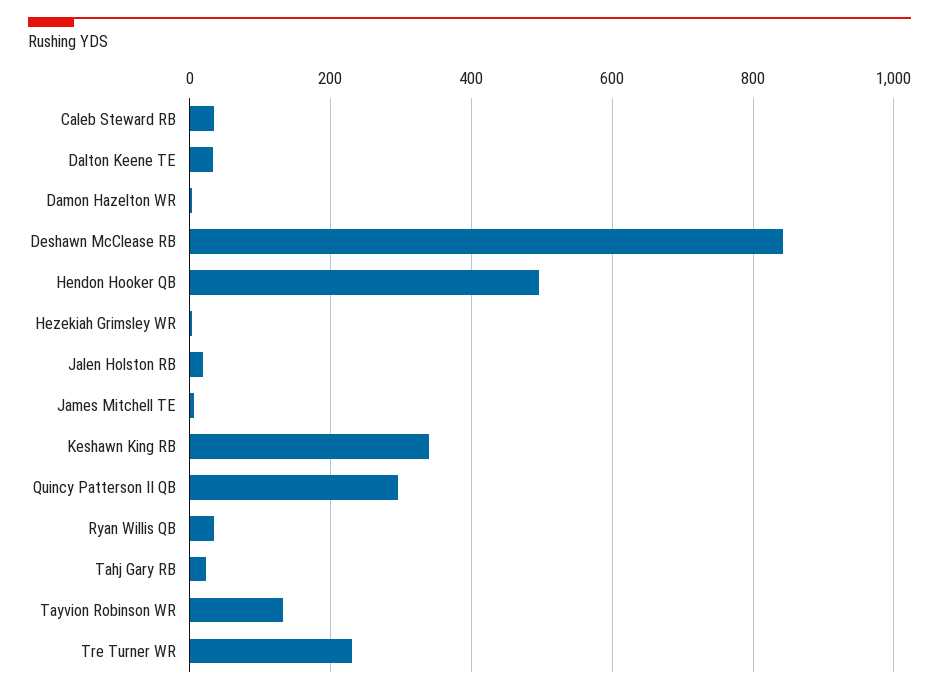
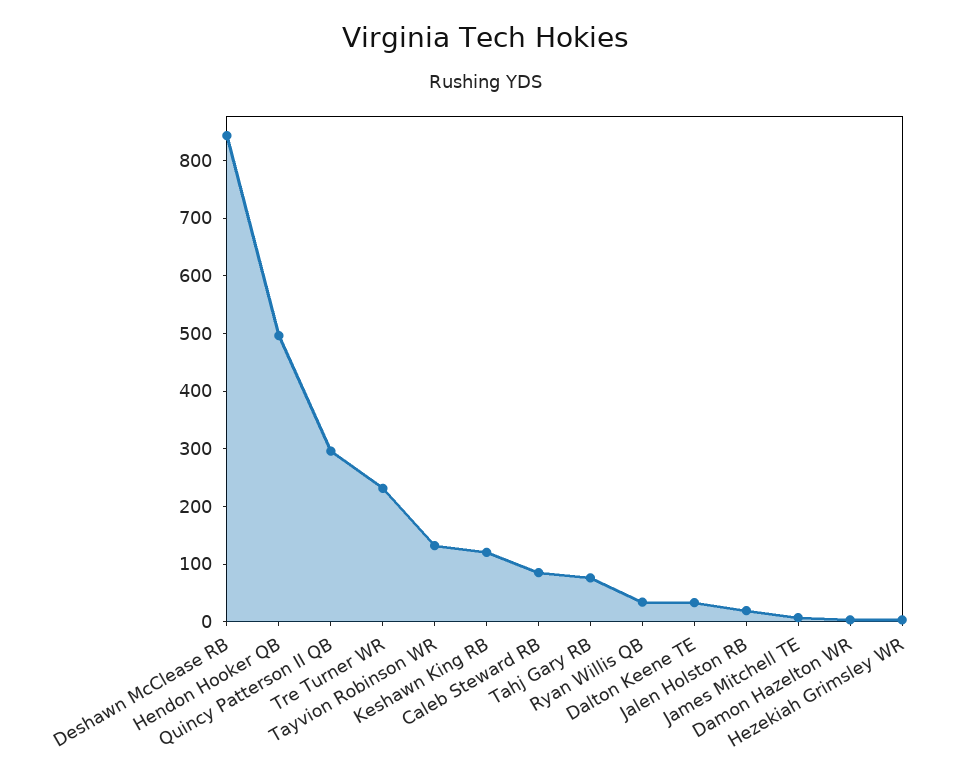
  {
-   "Caleb Steward RB": 40,
+   "Caleb Steward RB": 80,
    "Dalton Keene TE": 40,
    "Damon Hazelton WR": 0,
    "Deshawn McClease RB": 840,
    "Hendon Hooker QB": 500,
    "Hezekiah Grimsley WR": 0,
    "Jalen Holston RB": 20,
    "James Mitchell TE": 0,
-   "Keshawn King RB": 340,
+   "Keshawn King RB": 120,
    "Quincy Patterson II QB": 300,
    "Ryan Willis QB": 40,
-   "Tahj Gary RB": 20,
+   "Tahj Gary RB": 80,
    "Tayvion Robinson WR": 140,
    "Tre Turner WR": 240
  }

